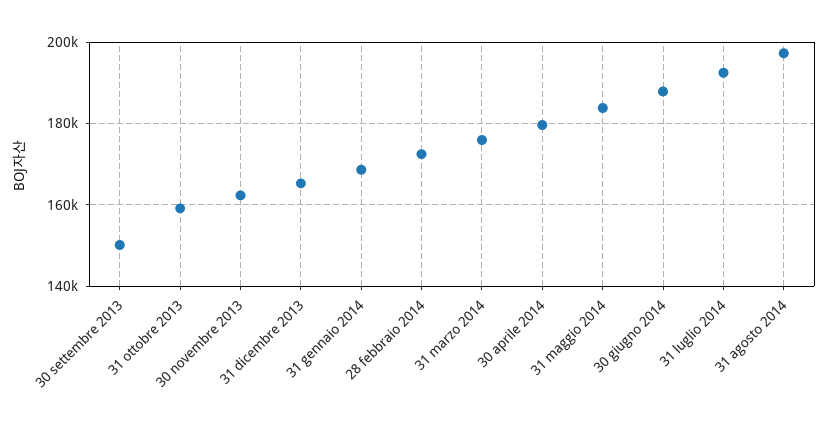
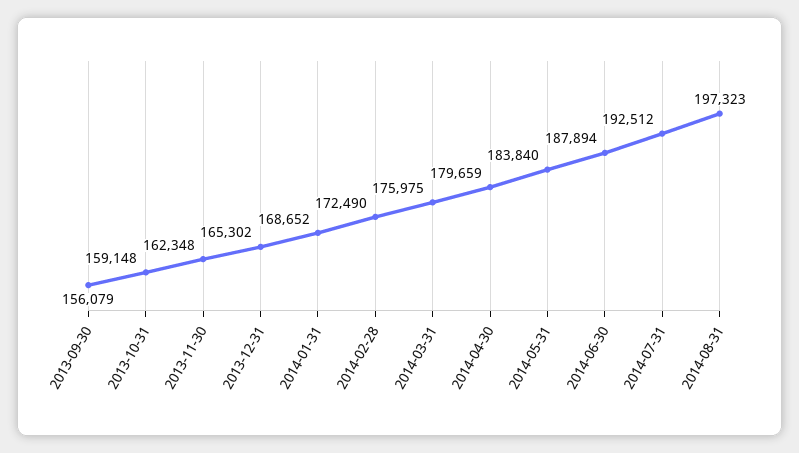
  {
-   "30 settembre 2013": 150000,
+   "30 settembre 2013": 156079,
    "31 ottobre 2013": 159148,
    "30 novembre 2013": 162348,
    "31 dicembre 2013": 165302,
    "31 gennaio 2014": 168652,
    "28 febbraio 2014": 172490,
    "31 marzo 2014": 175975,
    "30 aprile 2014": 179659,
    "31 maggio 2014": 183840,
    "30 giugno 2014": 187894,
    "31 luglio 2014": 192512,
    "31 agosto 2014": 197323
  }

